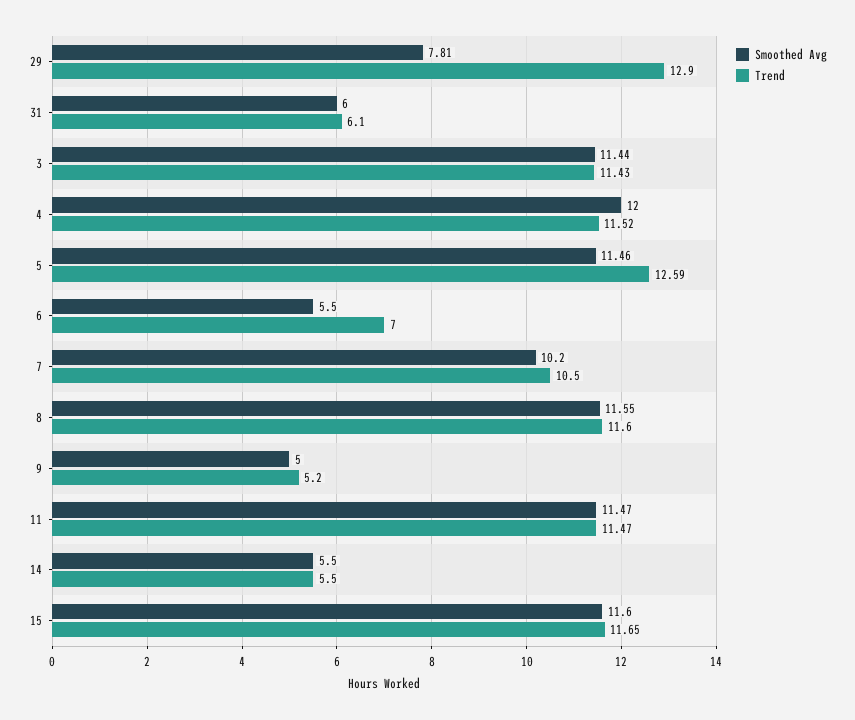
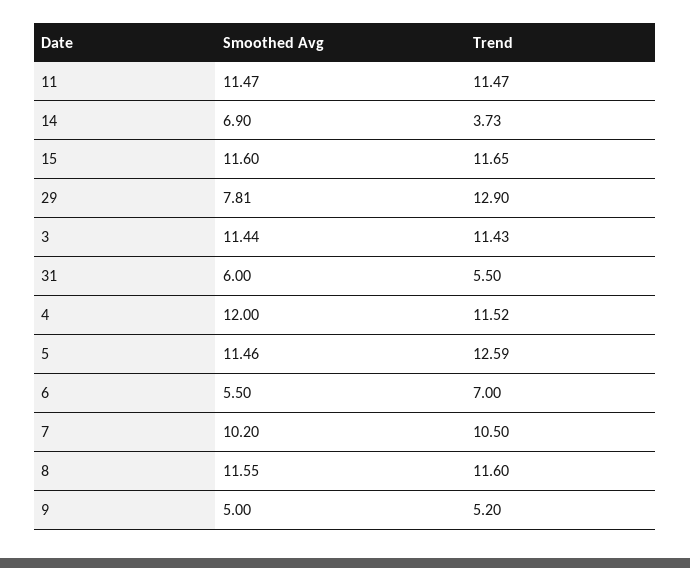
  {
    "Smoothed Avg": {
      "29": 7.81,
      "31": 6,
      "3": 11.44,
      "4": 12,
      "5": 11.46,
      "6": 5.5,
      "7": 10.2,
      "8": 11.55,
      "9": 5,
      "11": 11.47,
-     "14": 5.5,
+     "14": 6.9,
      "15": 11.6
    },
    "Trend": {
      "29": 12.9,
-     "31": 6.1,
+     "31": 5.5,
      "3": 11.43,
      "4": 11.52,
      "5": 12.59,
      "6": 7,
      "7": 10.5,
      "8": 11.6,
      "9": 5.2,
      "11": 11.47,
-     "14": 5.5,
+     "14": 3.73,
      "15": 11.65
    }
  }

